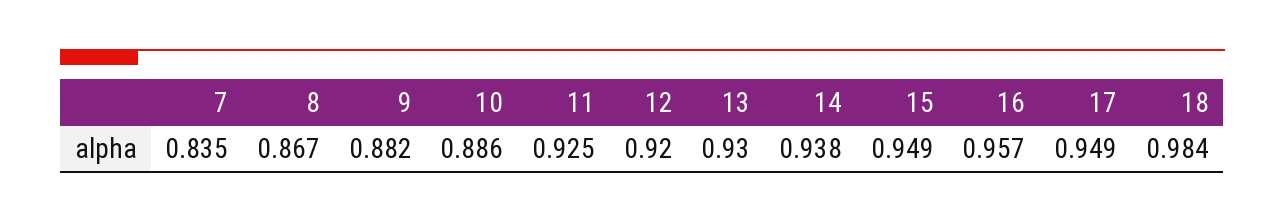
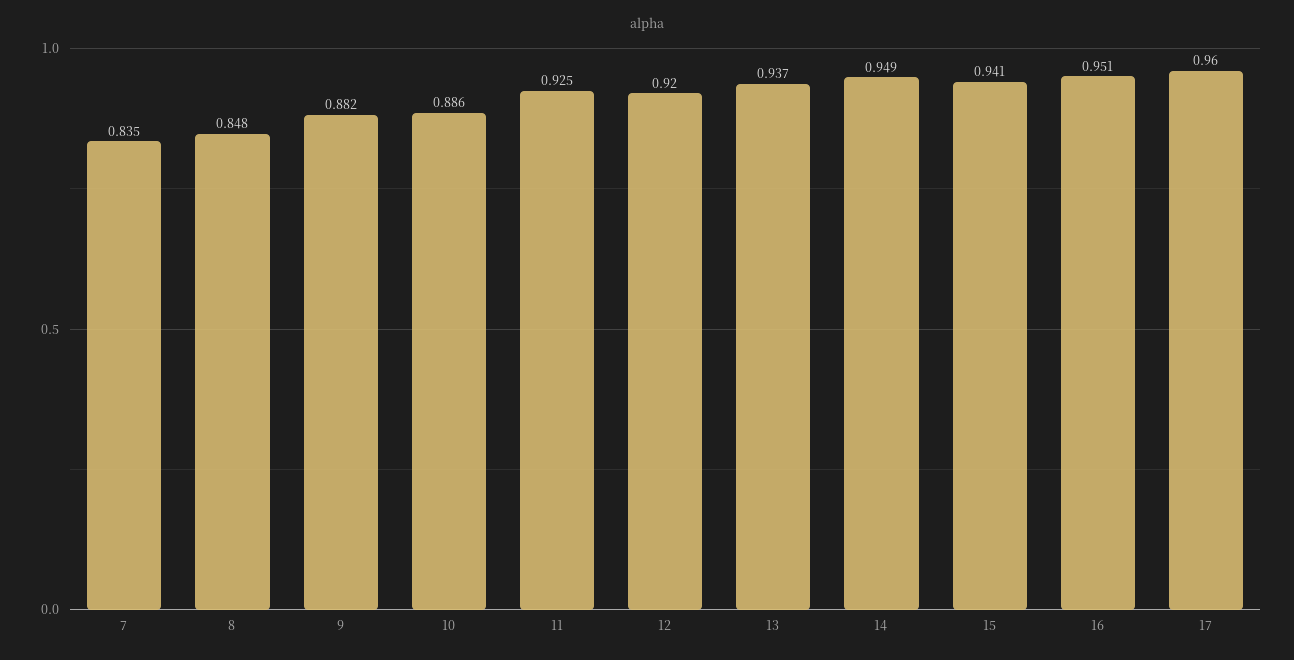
  {
    "7": 0.835,
-   "8": 0.867,
+   "8": 0.848,
    "9": 0.882,
    "10": 0.886,
    "11": 0.925,
    "12": 0.92,
-   "13": 0.93,
+   "13": 0.937,
-   "14": 0.938,
+   "14": 0.949,
-   "15": 0.949,
+   "15": 0.941,
-   "16": 0.957,
+   "16": 0.951,
-   "17": 0.949,
+   "17": 0.96
-   "18": 0.984
  }

